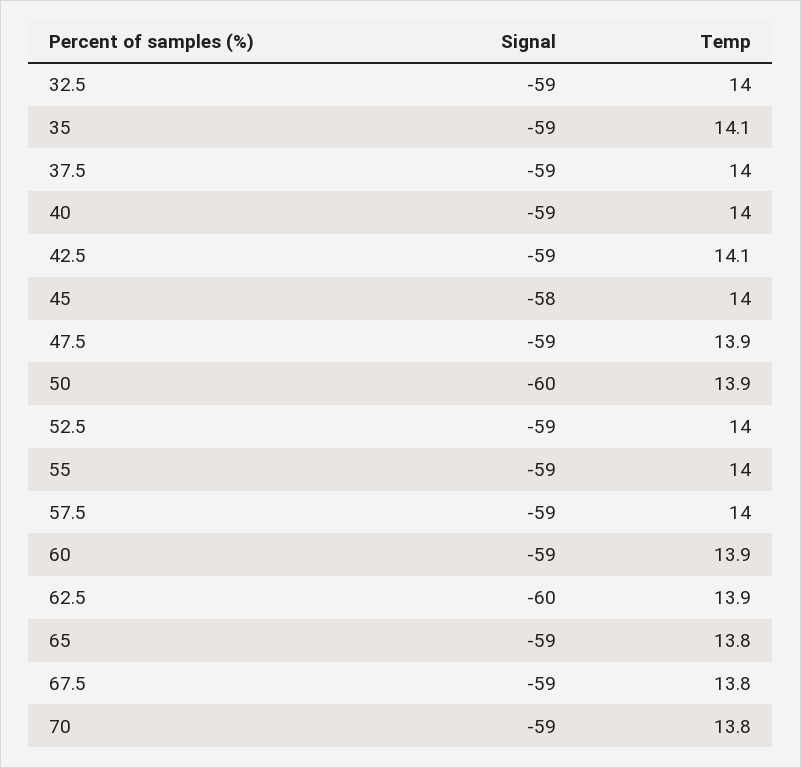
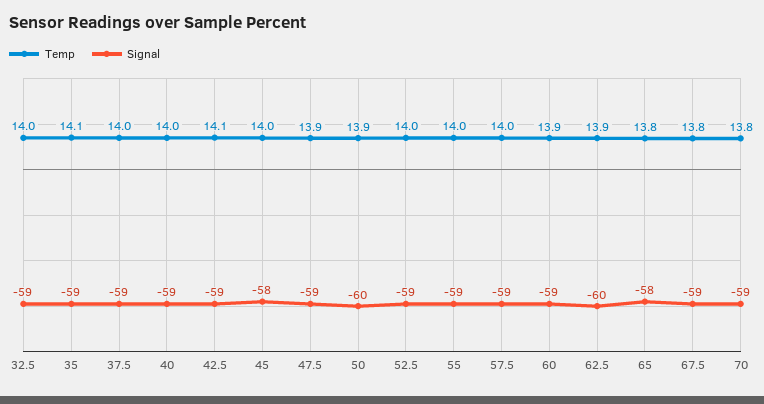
  {
    "Signal": {
      "32.5": -59,
      "35": -59,
      "37.5": -59,
      "40": -59,
      "42.5": -59,
      "45": -58,
      "47.5": -59,
      "50": -60,
      "52.5": -59,
      "55": -59,
      "57.5": -59,
      "60": -59,
      "62.5": -60,
-     "65": -59,
+     "65": -58,
      "67.5": -59,
      "70": -59
    },
    "Temp": {
      "32.5": 14,
      "35": 14.1,
      "37.5": 14,
      "40": 14,
      "42.5": 14.1,
      "45": 14,
      "47.5": 13.9,
      "50": 13.9,
      "52.5": 14,
      "55": 14,
      "57.5": 14,
      "60": 13.9,
      "62.5": 13.9,
      "65": 13.8,
      "67.5": 13.8,
      "70": 13.8
    }
  }

